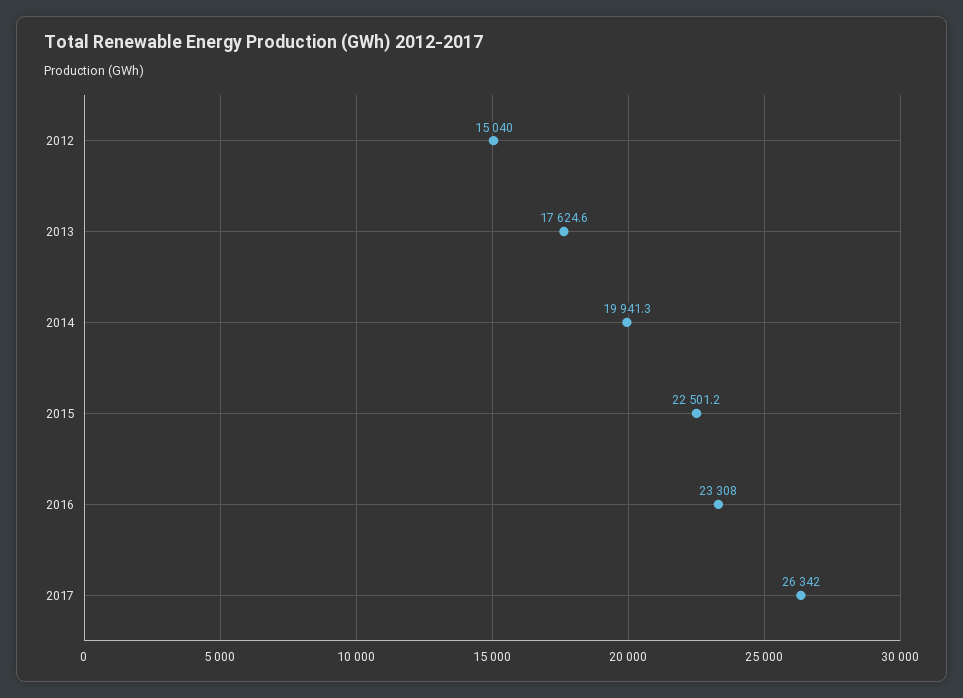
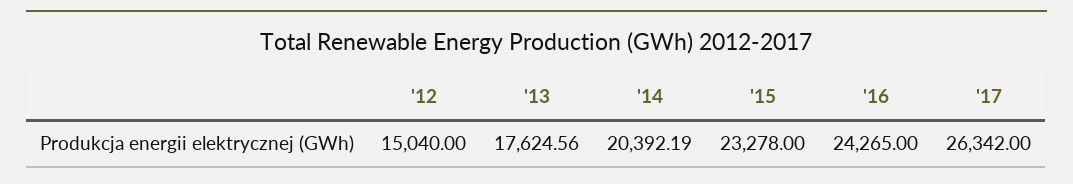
  {
    "2012": 15040,
    "2013": 17624.56,
-   "2014": 19941.3,
+   "2014": 20392.19,
-   "2015": 22501.2,
+   "2015": 23278,
-   "2016": 23308,
+   "2016": 24265,
    "2017": 26342
  }

